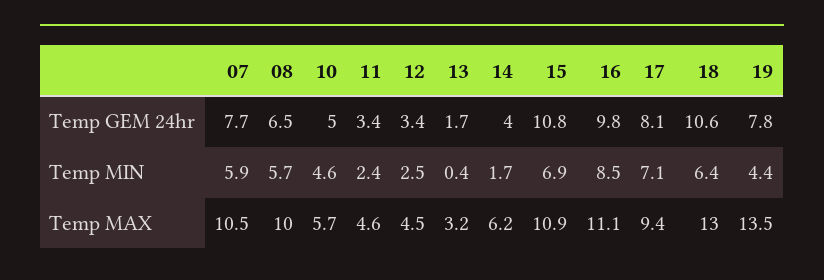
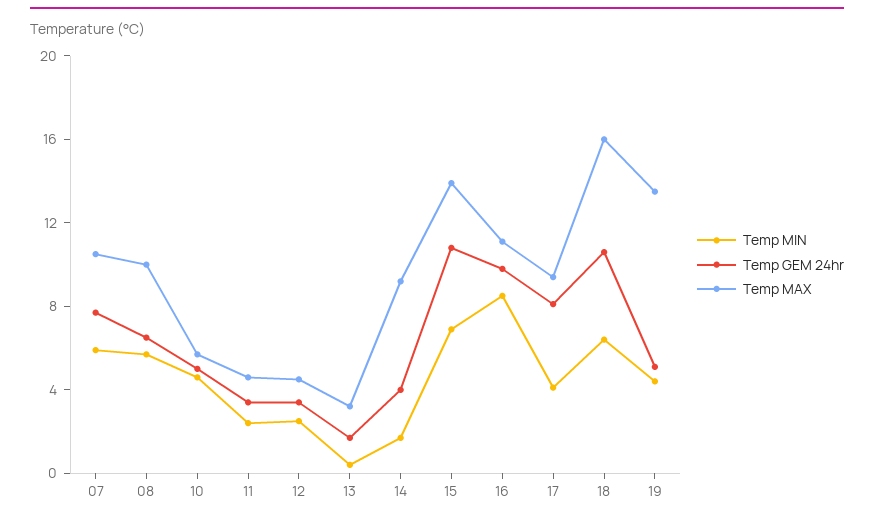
  {
    "Temp GEM 24hr": {
      "07": 7.7,
      "08": 6.5,
      "10": 5,
      "11": 3.4,
      "12": 3.4,
      "13": 1.7,
      "14": 4,
      "15": 10.8,
      "16": 9.8,
      "17": 8.1,
      "18": 10.6,
-     "19": 7.8
+     "19": 5
    },
    "Temp MIN": {
      "07": 5.9,
      "08": 5.7,
      "10": 4.6,
      "11": 2.4,
      "12": 2.5,
      "13": 0.4,
      "14": 1.7,
      "15": 6.9,
      "16": 8.5,
-     "17": 7.1,
+     "17": 4,
      "18": 6.4,
      "19": 4.4
    },
    "Temp MAX": {
      "07": 10.5,
      "08": 10,
      "10": 5.7,
      "11": 4.6,
      "12": 4.5,
      "13": 3.2,
-     "14": 6.2,
+     "14": 9,
-     "15": 10.9,
+     "15": 14,
      "16": 11.1,
      "17": 9.4,
-     "18": 13,
+     "18": 16,
      "19": 13.5
    }
  }

